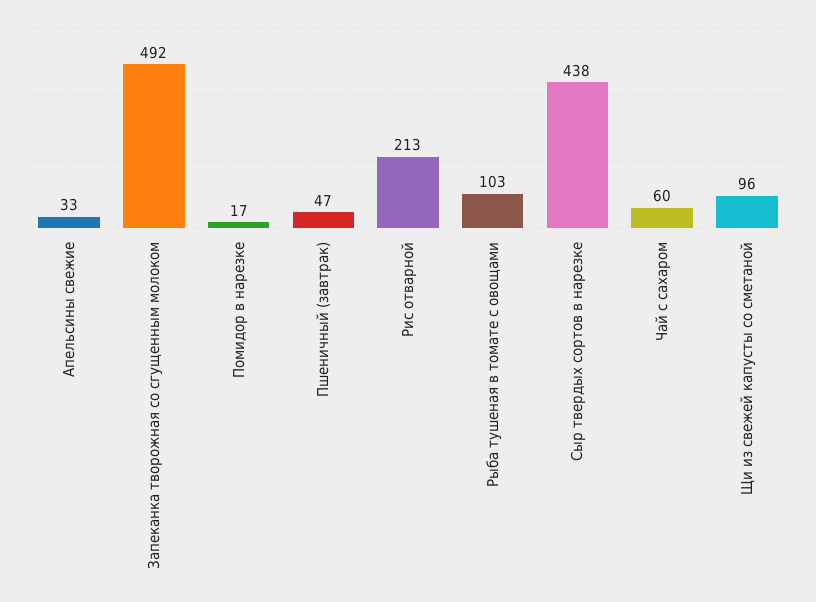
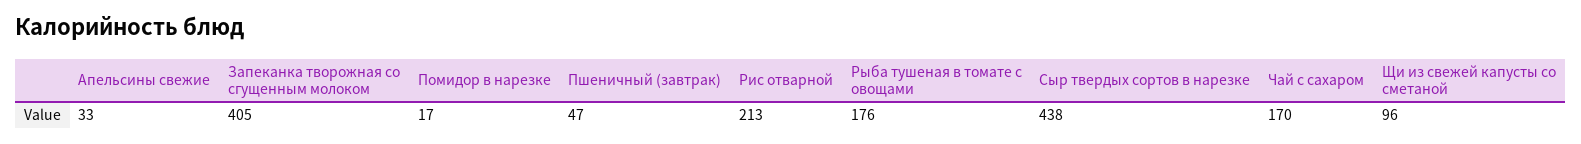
  {
    "Апельсины свежие": 33,
-   "Запеканка творожная со сгущенным молоком": 492,
+   "Запеканка творожная со сгущенным молоком": 405,
    "Помидор в нарезке": 17,
    "Пшеничный (завтрак)": 47,
    "Рис отварной": 213,
-   "Рыба тушеная в томате с овощами": 103,
+   "Рыба тушеная в томате с овощами": 176,
    "Сыр твердых сортов в нарезке": 438,
-   "Чай с сахаром": 60,
+   "Чай с сахаром": 170,
    "Щи из свежей капусты со сметаной": 96
  }

